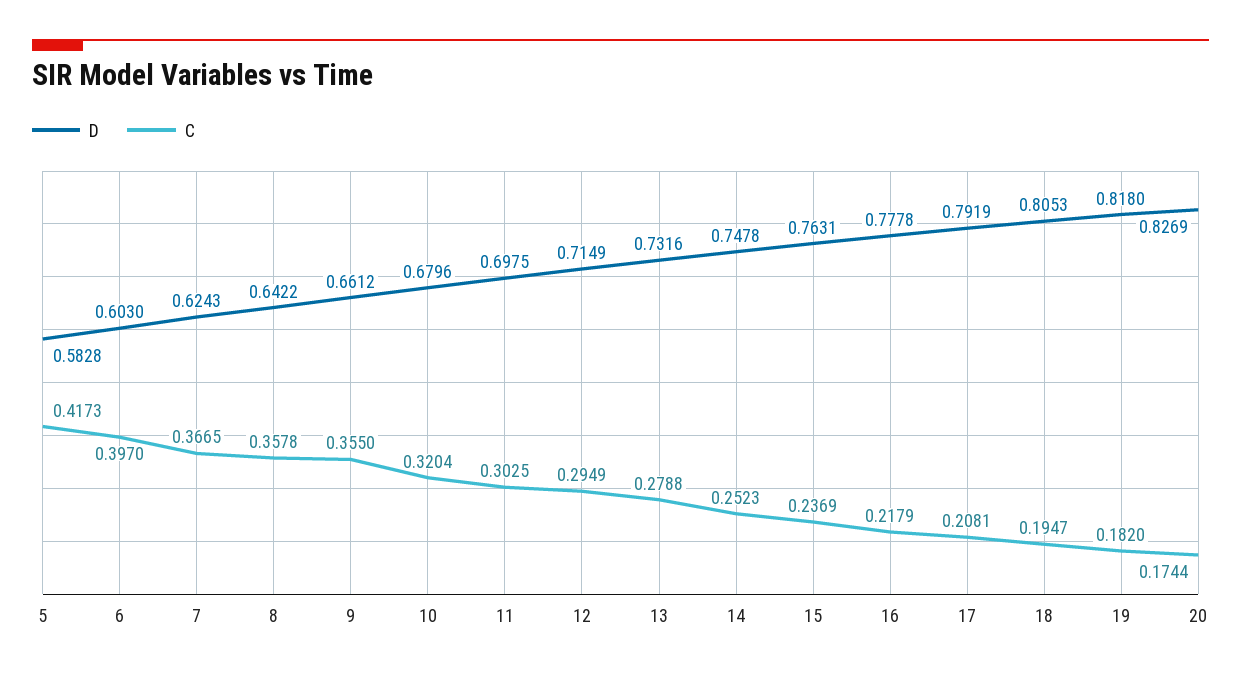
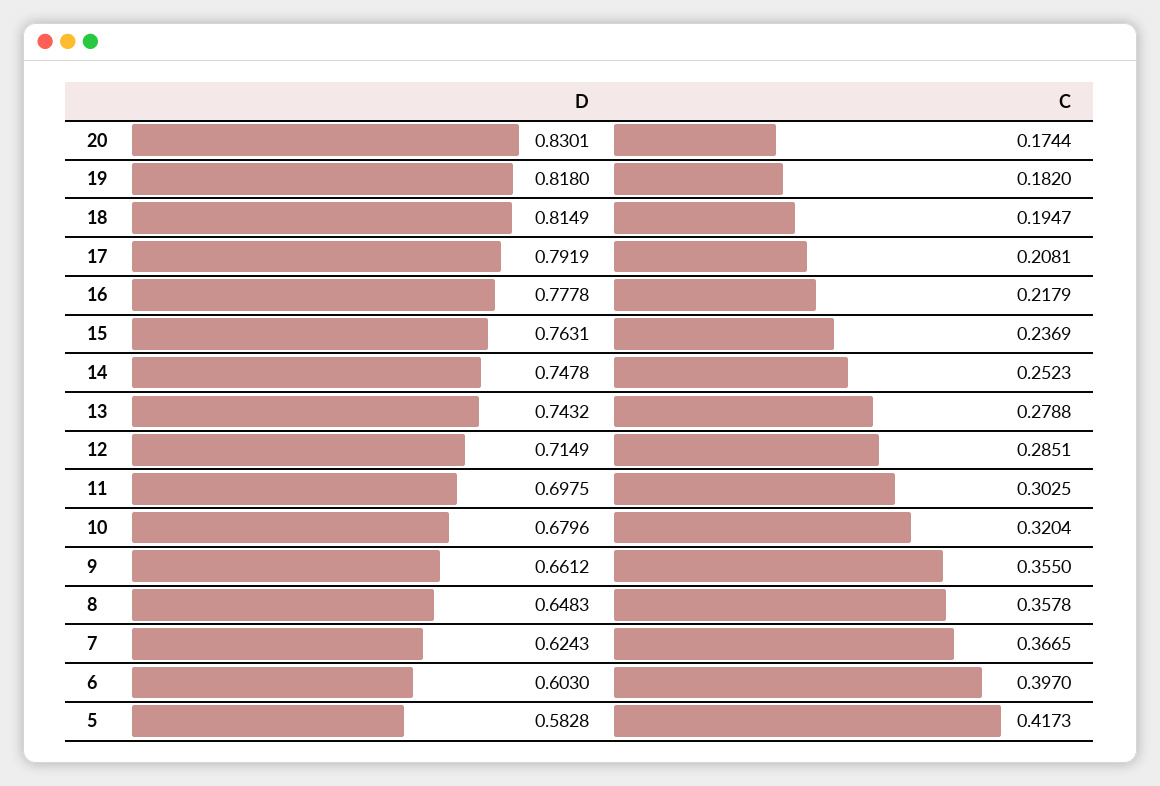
  {
    "D": {
      "5": 0.5828,
      "6": 0.603,
      "7": 0.6243,
-     "8": 0.6422,
+     "8": 0.6483,
      "9": 0.6612,
      "10": 0.6796,
      "11": 0.6975,
      "12": 0.7149,
-     "13": 0.7316,
+     "13": 0.7432,
      "14": 0.7478,
      "15": 0.7631,
      "16": 0.7778,
      "17": 0.7919,
-     "18": 0.8053,
+     "18": 0.8149,
      "19": 0.818,
-     "20": 0.8269
+     "20": 0.8301
    },
    "C": {
      "5": 0.4173,
      "6": 0.397,
      "7": 0.3665,
      "8": 0.3578,
      "9": 0.355,
      "10": 0.3204,
      "11": 0.3025,
-     "12": 0.2949,
+     "12": 0.2851,
      "13": 0.2788,
      "14": 0.2523,
      "15": 0.2369,
      "16": 0.2179,
      "17": 0.2081,
      "18": 0.1947,
      "19": 0.182,
      "20": 0.1744
    }
  }

